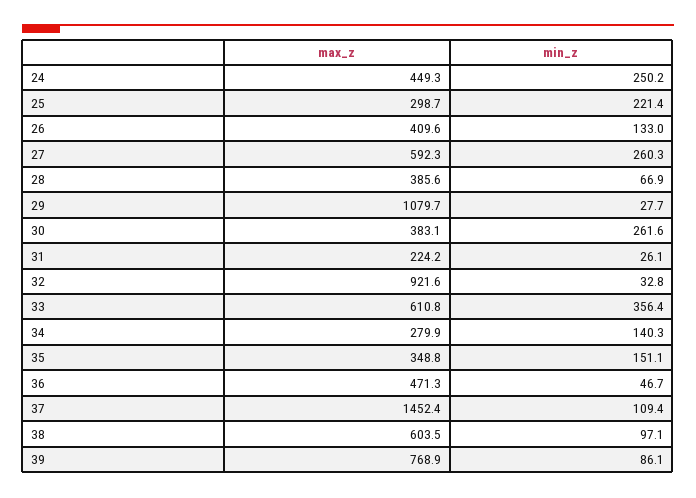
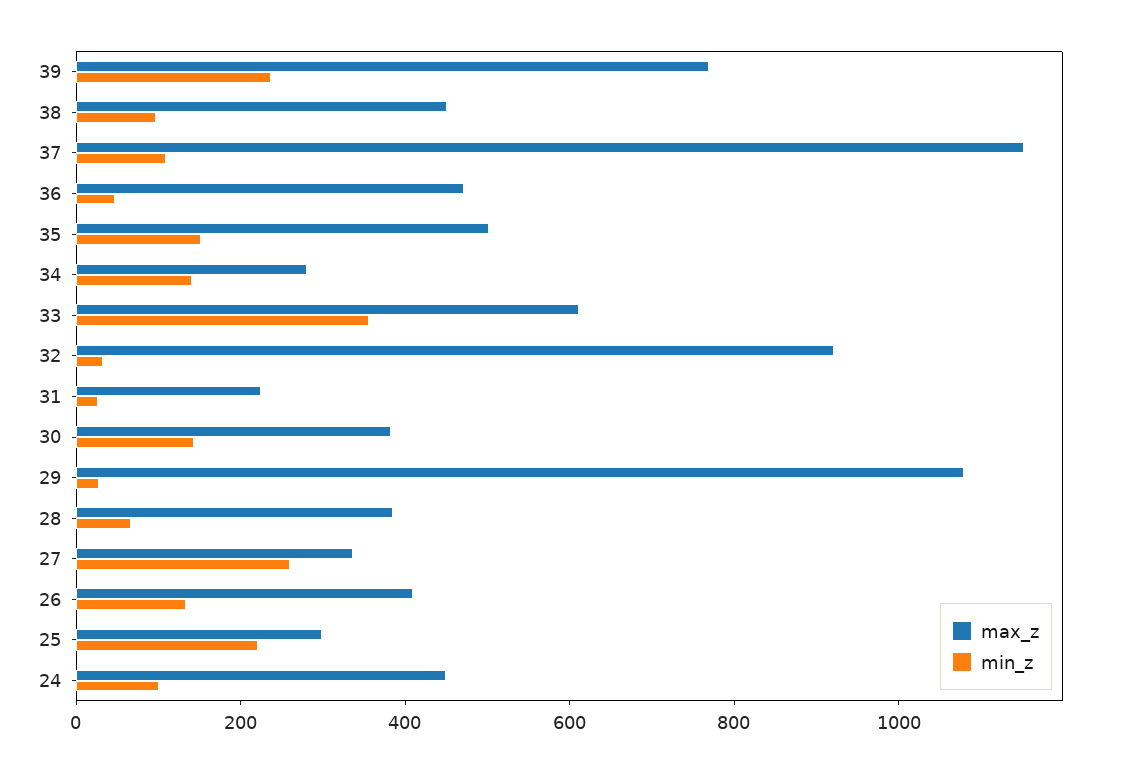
  {
    "max_z": {
      "24": 449.3,
      "25": 298.7,
      "26": 409.6,
-     "27": 592.3,
+     "27": 350,
      "28": 385.6,
      "29": 1079.7,
      "30": 383.1,
      "31": 224.2,
      "32": 921.6,
      "33": 610.8,
      "34": 279.9,
-     "35": 348.8,
+     "35": 500,
      "36": 471.3,
-     "37": 1452.4,
+     "37": 1150,
-     "38": 603.5,
+     "38": 450,
      "39": 768.9
    },
    "min_z": {
-     "24": 250.2,
+     "24": 100,
      "25": 221.4,
      "26": 133,
      "27": 260.3,
      "28": 66.9,
      "29": 27.7,
-     "30": 261.6,
+     "30": 150,
      "31": 26.1,
      "32": 32.8,
      "33": 356.4,
      "34": 140.3,
      "35": 151.1,
      "36": 46.7,
      "37": 109.4,
      "38": 97.1,
-     "39": 86.1
+     "39": 250
    }
  }

